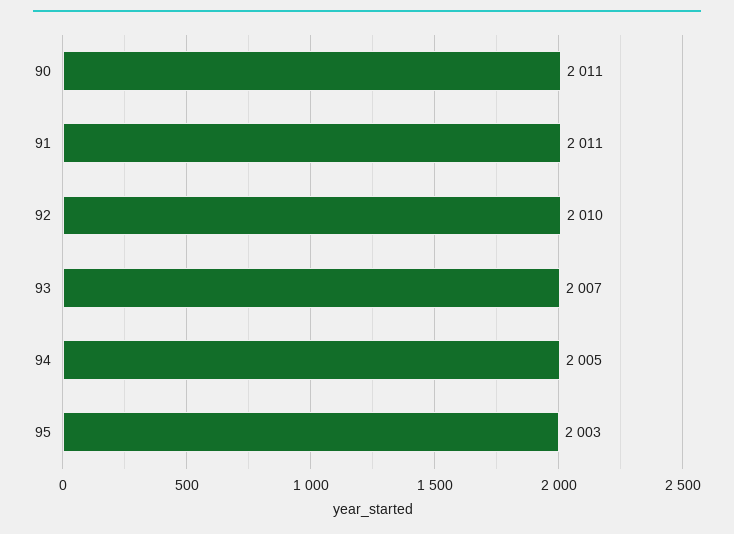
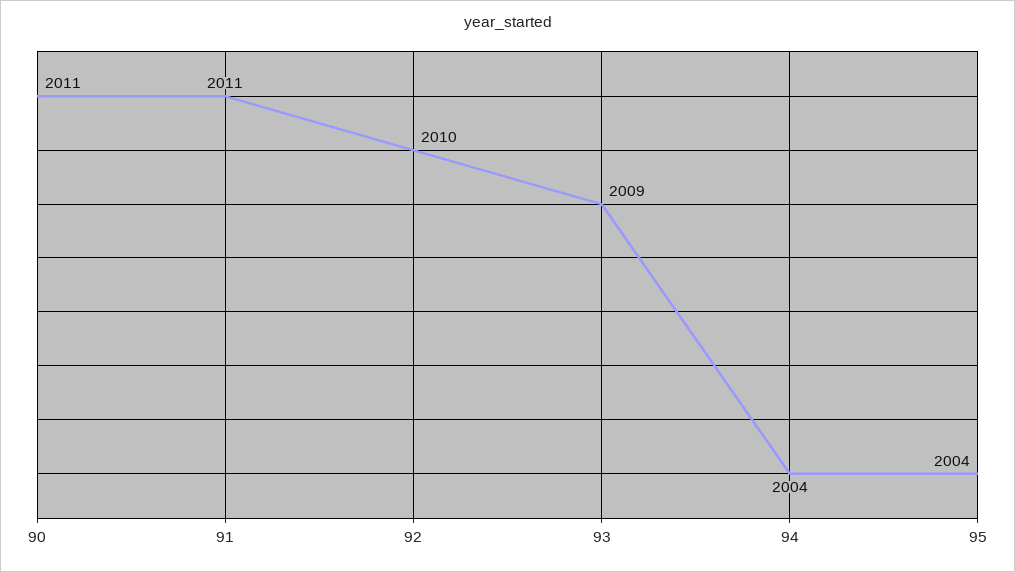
  {
    "90": 2011,
    "91": 2011,
    "92": 2010,
-   "93": 2007,
+   "93": 2009,
-   "94": 2005,
+   "94": 2004,
-   "95": 2003
+   "95": 2004
  }

